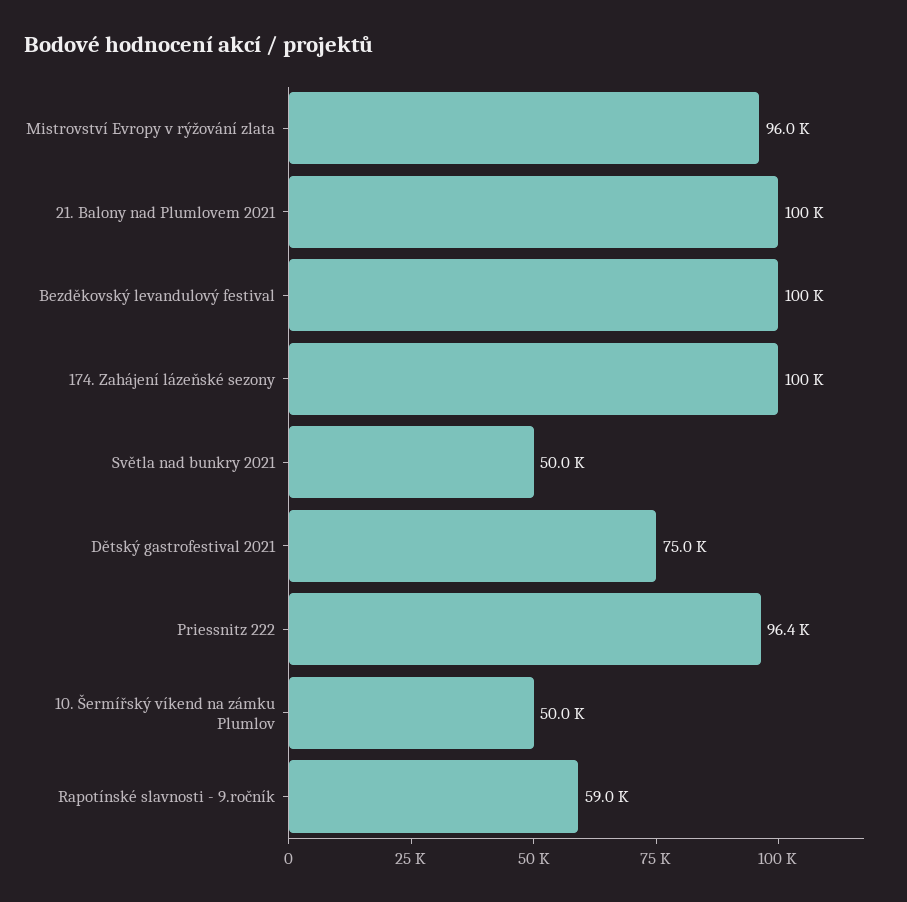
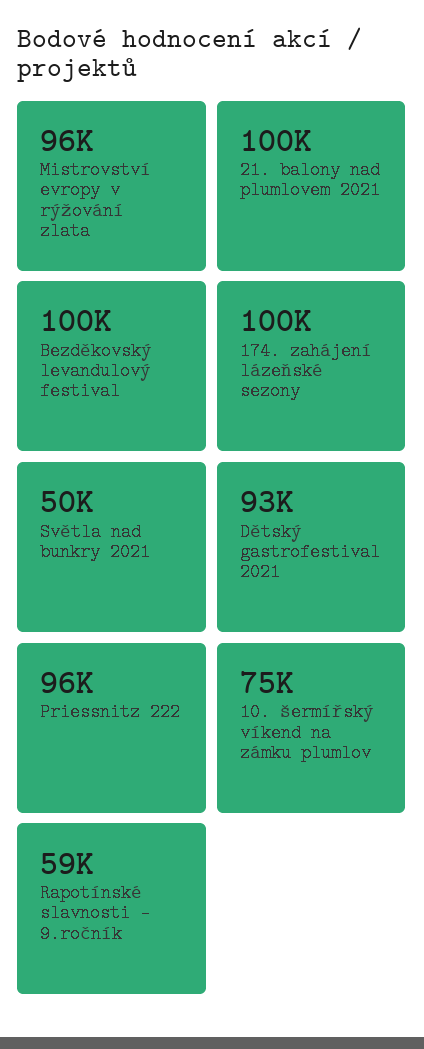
  {
    "Mistrovství Evropy v rýžování zlata": 96000,
    "21. Balony nad Plumlovem 2021": 100000,
    "Bezděkovský levandulový festival": 100000,
    "174. Zahájení lázeňské sezony": 100000,
    "Světla nad bunkry 2021": 50000,
-   "Dětský gastrofestival 2021": 75000,
+   "Dětský gastrofestival 2021": 93000,
    "Priessnitz 222": 96400,
-   "10. Šermířský víkend na zámku Plumlov": 50000,
+   "10. Šermířský víkend na zámku Plumlov": 75000,
    "Rapotínské slavnosti - 9.ročník": 59000
  }

